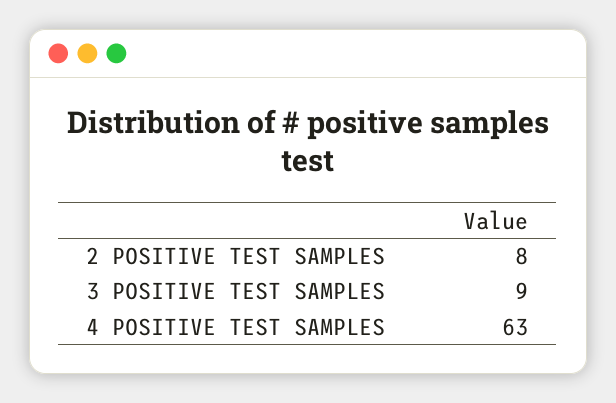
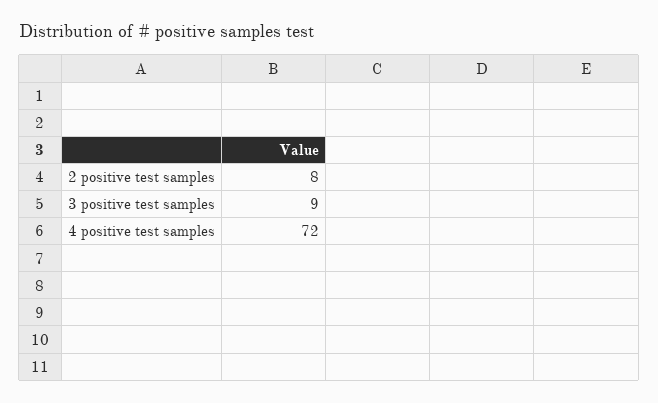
  {
    "2 POSITIVE TEST SAMPLES": 8,
    "3 POSITIVE TEST SAMPLES": 9,
-   "4 POSITIVE TEST SAMPLES": 63
+   "4 POSITIVE TEST SAMPLES": 72
  }

